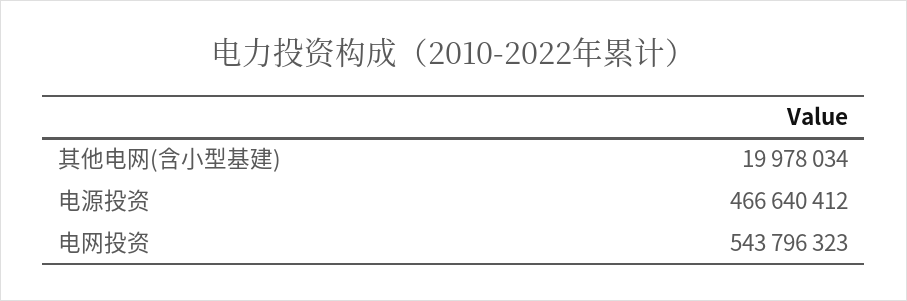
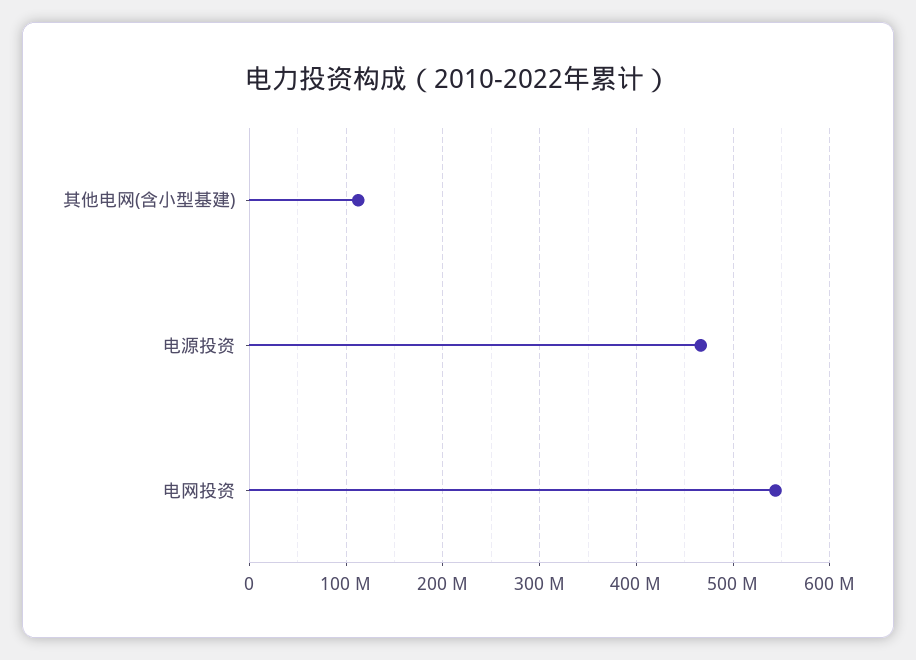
  {
-   "其他电网(含小型基建)": 19978034,
+   "其他电网(含小型基建)": 110000000,
    "电源投资": 466640412,
    "电网投资": 543796323
  }

